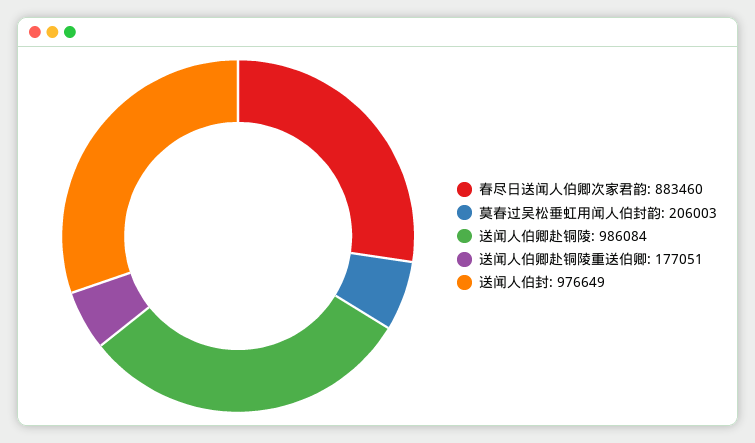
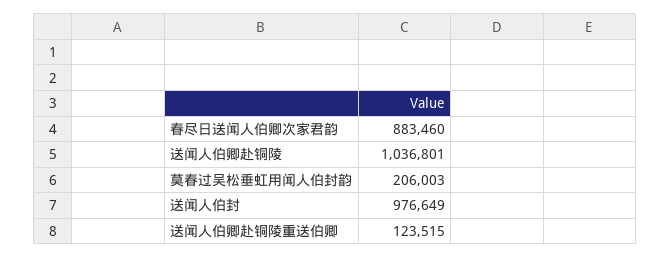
  {
    "春尽日送闻人伯卿次家君韵": 883460,
    "莫春过吴松垂虹用闻人伯封韵": 206003,
-   "送闻人伯卿赴铜陵": 986084,
+   "送闻人伯卿赴铜陵": 1036801,
-   "送闻人伯卿赴铜陵重送伯卿": 177051,
+   "送闻人伯卿赴铜陵重送伯卿": 123515,
    "送闻人伯封": 976649
  }

